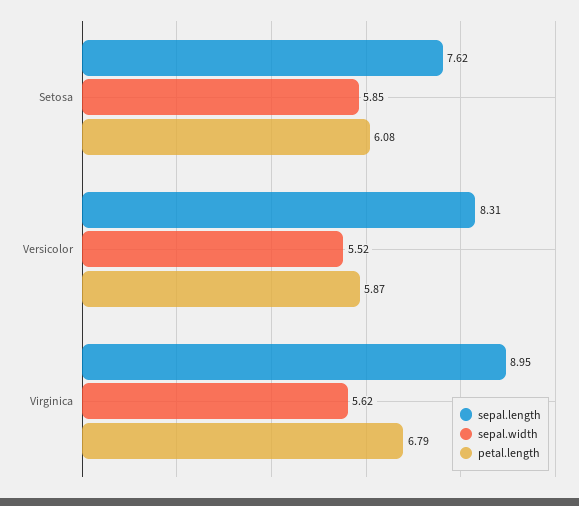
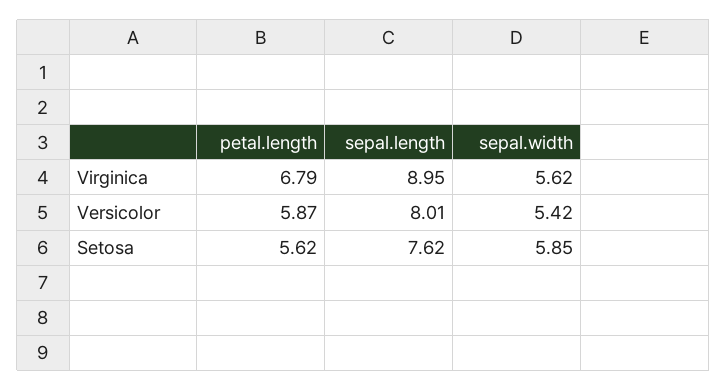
  {
    "sepal.length": {
      "Setosa": 7.62,
-     "Versicolor": 8.31,
+     "Versicolor": 8.01,
      "Virginica": 8.95
    },
    "sepal.width": {
      "Setosa": 5.85,
-     "Versicolor": 5.52,
+     "Versicolor": 5.42,
      "Virginica": 5.62
    },
    "petal.length": {
-     "Setosa": 6.08,
+     "Setosa": 5.62,
      "Versicolor": 5.87,
      "Virginica": 6.79
    }
  }

